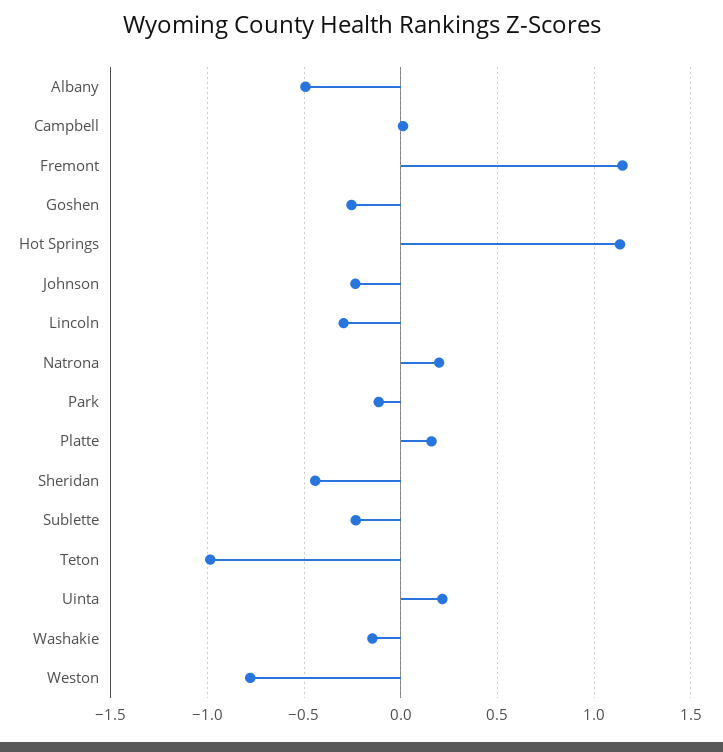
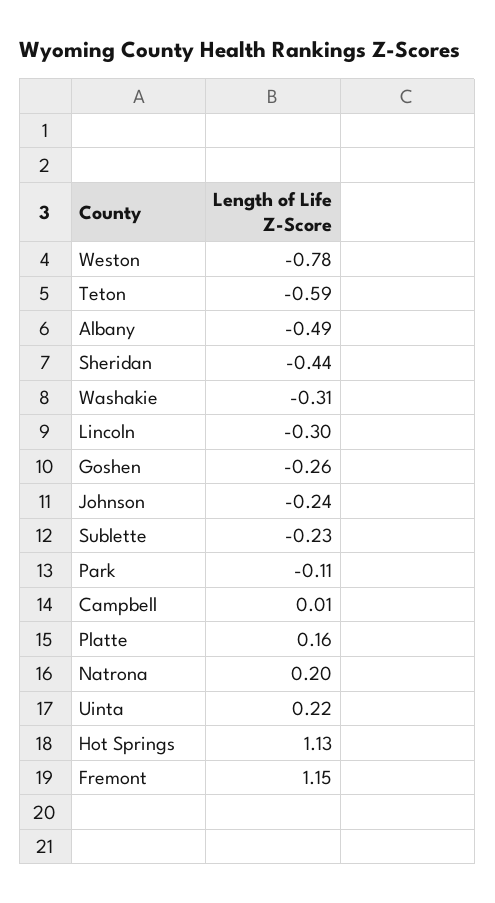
  {
    "Albany": -0.49,
    "Campbell": 0.01,
    "Fremont": 1.15,
    "Goshen": -0.26,
    "Hot Springs": 1.13,
    "Johnson": -0.24,
    "Lincoln": -0.3,
    "Natrona": 0.2,
    "Park": -0.11,
    "Platte": 0.16,
    "Sheridan": -0.44,
    "Sublette": -0.23,
-   "Teton": -1,
+   "Teton": -0.59,
    "Uinta": 0.22,
-   "Washakie": -0.15,
+   "Washakie": -0.31,
    "Weston": -0.78
  }

